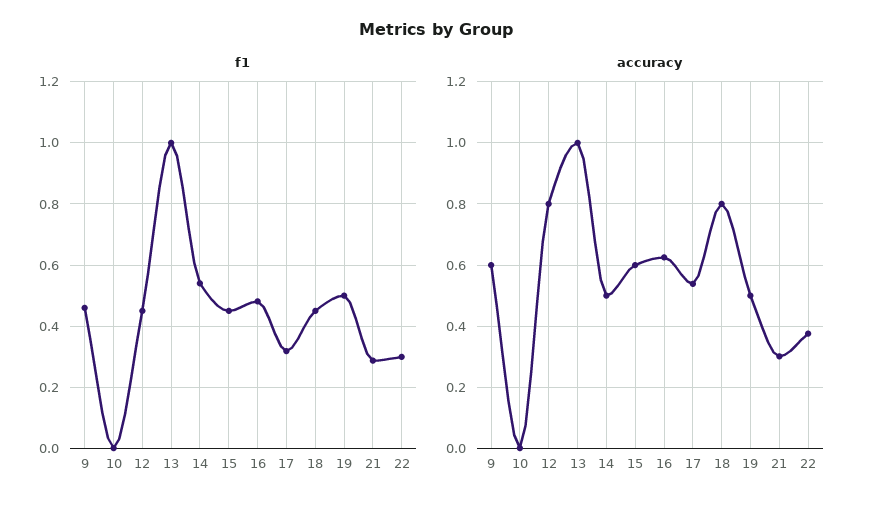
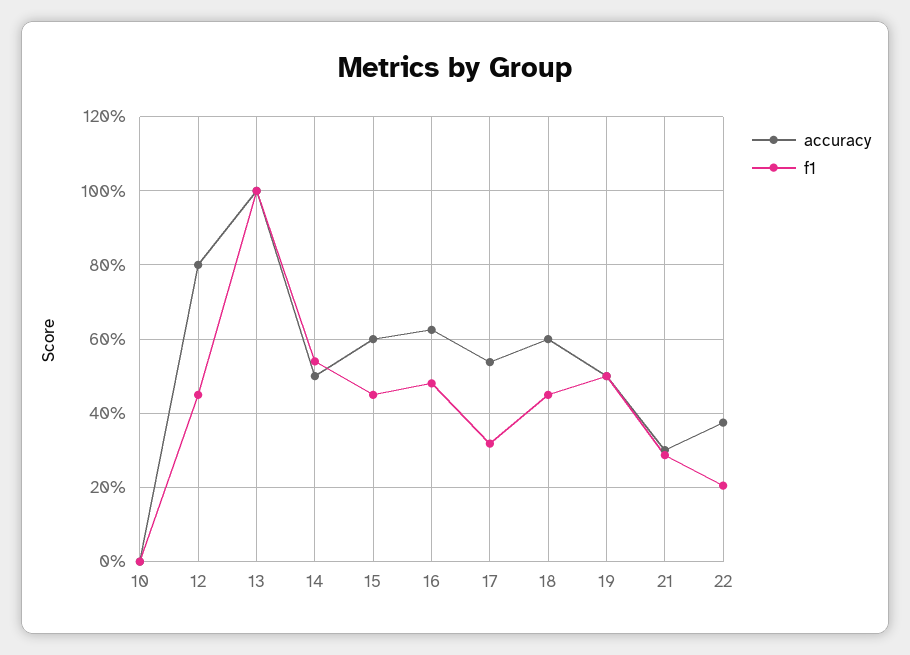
  {
    "f1": {
-     "9": 0.46,
      "10": 0,
      "12": 0.46,
      "13": 1,
      "14": 0.54,
      "15": 0.46,
      "16": 0.48,
      "17": 0.32,
      "18": 0.46,
      "19": 0.5,
      "21": 0.28,
-     "22": 0.3
+     "22": 0.2
    },
    "accuracy": {
-     "9": 0.6,
      "10": 0,
      "12": 0.8,
      "13": 1,
      "14": 0.5,
      "15": 0.6,
      "16": 0.62,
      "17": 0.54,
-     "18": 0.8,
+     "18": 0.6,
      "19": 0.5,
      "21": 0.3,
      "22": 0.38
    }
  }

